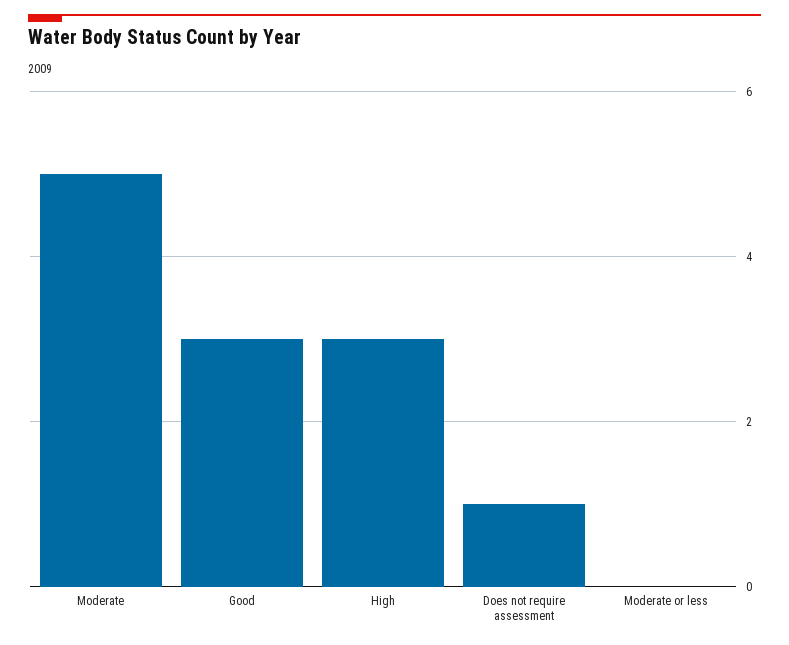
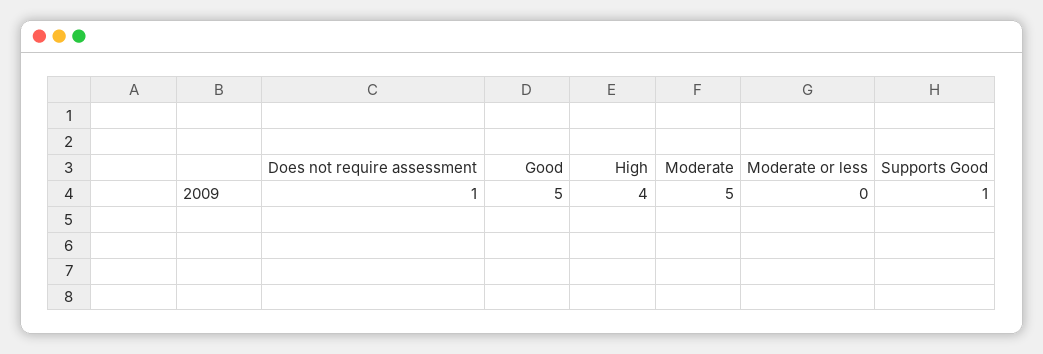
  {
    "Moderate": 5,
-   "Good": 3,
+   "Good": 5,
-   "High": 3,
+   "High": 4,
    "Does not require assessment": 1,
-   "Moderate or less": 0
+   "Moderate or less": 0,
+   "Supports Good": 1
  }

